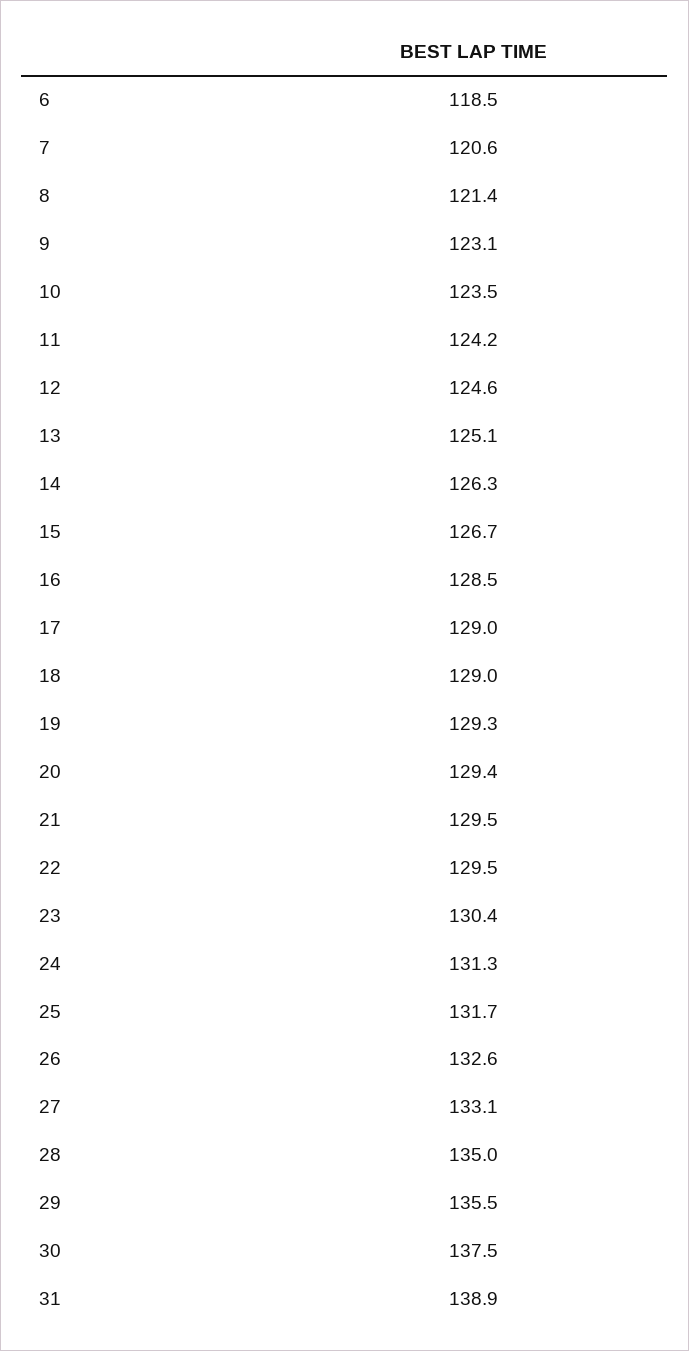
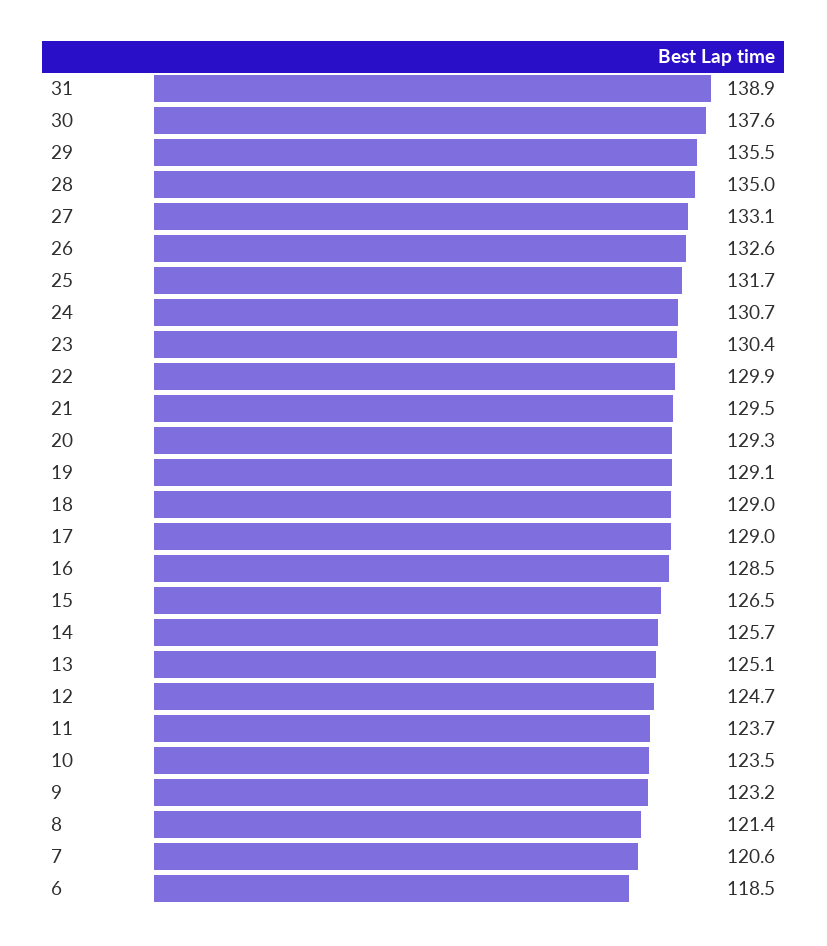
  {
    "6": 118.5,
    "7": 120.6,
    "8": 121.4,
-   "9": 123.1,
+   "9": 123.2,
    "10": 123.5,
-   "11": 124.2,
+   "11": 123.7,
-   "12": 124.6,
+   "12": 124.7,
    "13": 125.1,
-   "14": 126.3,
+   "14": 125.7,
-   "15": 126.7,
+   "15": 126.5,
    "16": 128.5,
    "17": 129,
    "18": 129,
-   "19": 129.3,
+   "19": 129.1,
-   "20": 129.4,
+   "20": 129.3,
    "21": 129.5,
-   "22": 129.5,
+   "22": 129.9,
    "23": 130.4,
-   "24": 131.3,
+   "24": 130.7,
    "25": 131.7,
    "26": 132.6,
    "27": 133.1,
    "28": 135,
    "29": 135.5,
-   "30": 137.5,
+   "30": 137.6,
    "31": 138.9
  }

